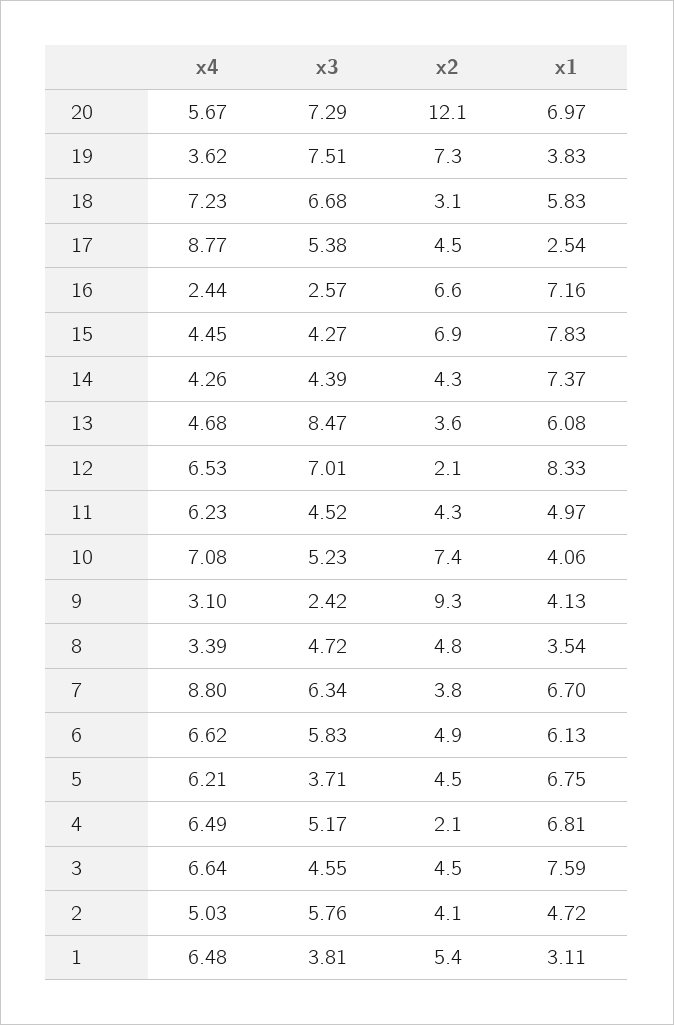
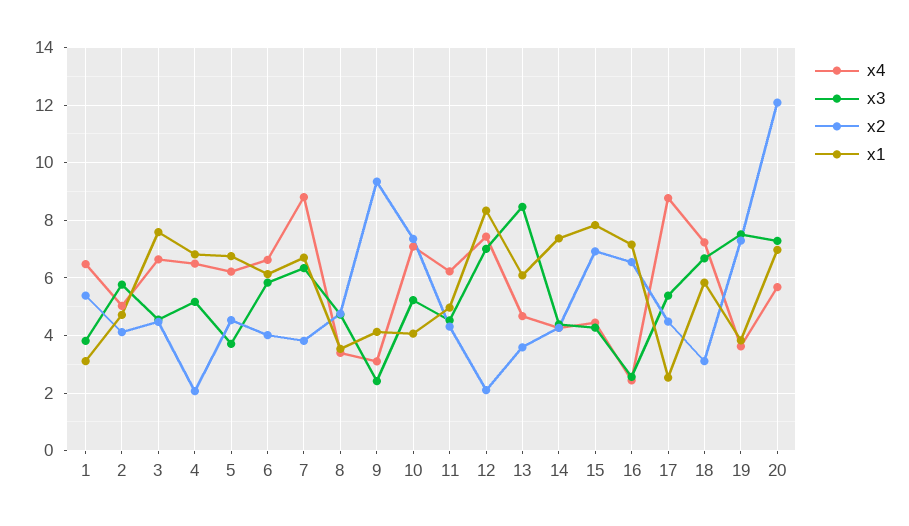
  {
    "x4": {
      "20": 5.67,
      "19": 3.62,
      "18": 7.23,
      "17": 8.77,
      "16": 2.44,
      "15": 4.45,
      "14": 4.26,
      "13": 4.68,
-     "12": 6.53,
+     "12": 7.5,
      "11": 6.23,
      "10": 7.08,
      "9": 3.1,
      "8": 3.39,
      "7": 8.8,
      "6": 6.62,
      "5": 6.21,
      "4": 6.49,
      "3": 6.64,
      "2": 5.03,
      "1": 6.48
    },
    "x3": {
      "20": 7.29,
      "19": 7.51,
      "18": 6.68,
      "17": 5.38,
      "16": 2.57,
      "15": 4.27,
      "14": 4.39,
      "13": 8.47,
      "12": 7.01,
      "11": 4.52,
      "10": 5.23,
      "9": 2.42,
      "8": 4.72,
      "7": 6.34,
      "6": 5.83,
      "5": 3.71,
      "4": 5.17,
      "3": 4.55,
      "2": 5.76,
      "1": 3.81
    },
    "x2": {
      "20": 12.1,
      "19": 7.3,
      "18": 3.1,
      "17": 4.5,
      "16": 6.6,
      "15": 6.9,
      "14": 4.3,
      "13": 3.6,
      "12": 2.1,
      "11": 4.3,
      "10": 7.4,
      "9": 9.3,
      "8": 4.8,
      "7": 3.8,
-     "6": 4.9,
+     "6": 4,
      "5": 4.5,
      "4": 2.1,
      "3": 4.5,
      "2": 4.1,
      "1": 5.4
    },
    "x1": {
      "20": 6.97,
      "19": 3.83,
      "18": 5.83,
      "17": 2.54,
      "16": 7.16,
      "15": 7.83,
      "14": 7.37,
      "13": 6.08,
      "12": 8.33,
      "11": 4.97,
      "10": 4.06,
      "9": 4.13,
      "8": 3.54,
      "7": 6.7,
      "6": 6.13,
      "5": 6.75,
      "4": 6.81,
      "3": 7.59,
      "2": 4.72,
      "1": 3.11
    }
  }

